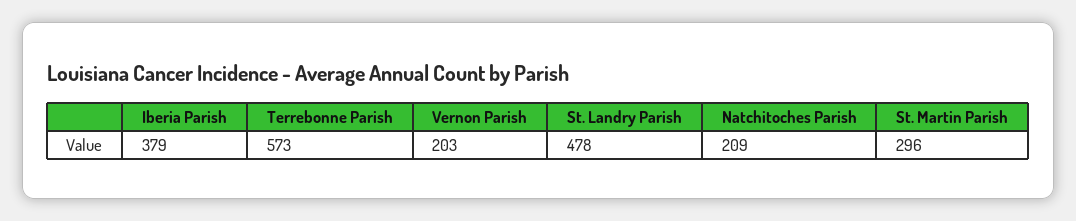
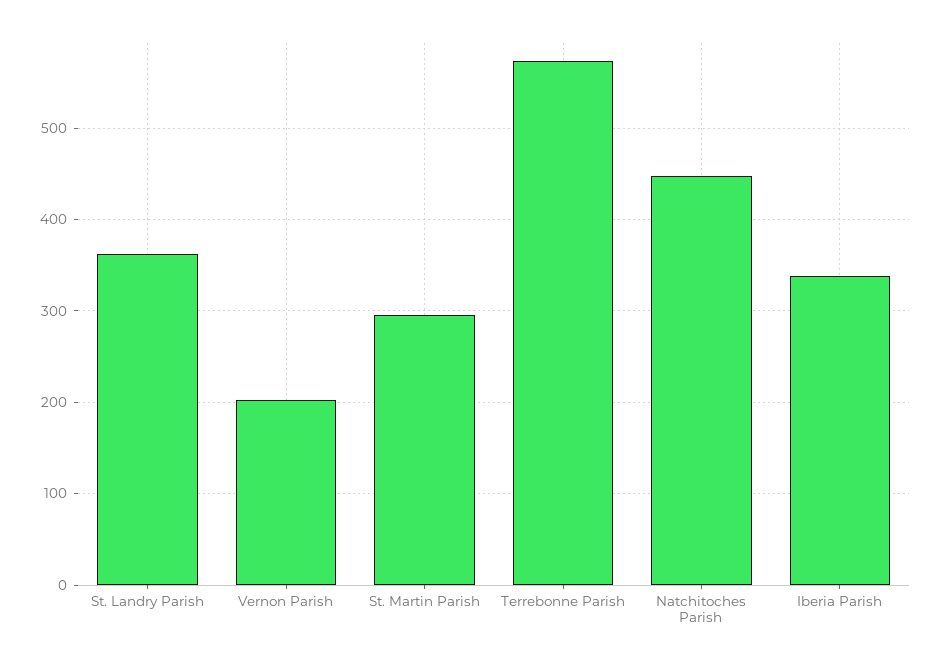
  {
-   "Iberia Parish": 379,
+   "Iberia Parish": 340,
    "Terrebonne Parish": 573,
    "Vernon Parish": 203,
-   "St. Landry Parish": 478,
+   "St. Landry Parish": 360,
-   "Natchitoches Parish": 209,
+   "Natchitoches Parish": 450,
    "St. Martin Parish": 296
  }

